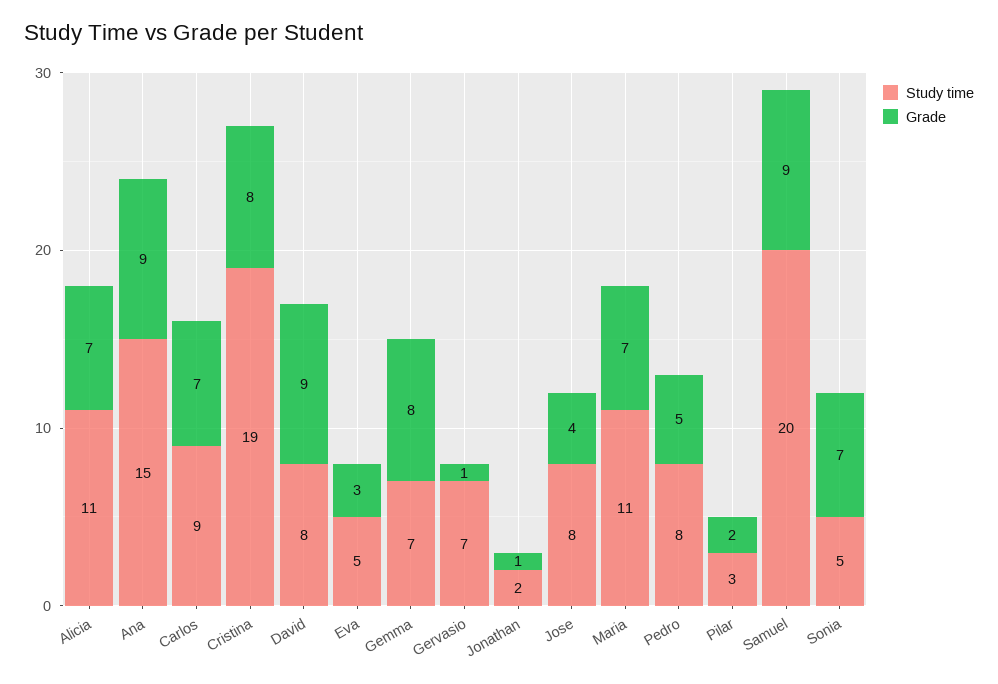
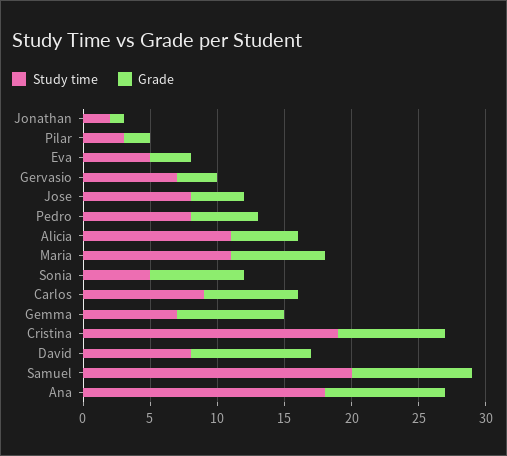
  {
    "Study time": {
      "Alicia": 11,
-     "Ana": 15,
+     "Ana": 18,
      "Carlos": 9,
      "Cristina": 19,
      "David": 8,
      "Eva": 5,
      "Gemma": 7,
      "Gervasio": 7,
      "Jonathan": 2,
      "Jose": 8,
      "Maria": 11,
      "Pedro": 8,
      "Pilar": 3,
      "Samuel": 20,
      "Sonia": 5
    },
    "Grade": {
-     "Alicia": 7,
+     "Alicia": 5,
      "Ana": 9,
      "Carlos": 7,
      "Cristina": 8,
      "David": 9,
      "Eva": 3,
      "Gemma": 8,
-     "Gervasio": 1,
+     "Gervasio": 3,
      "Jonathan": 1,
      "Jose": 4,
      "Maria": 7,
      "Pedro": 5,
      "Pilar": 2,
      "Samuel": 9,
      "Sonia": 7
    }
  }

